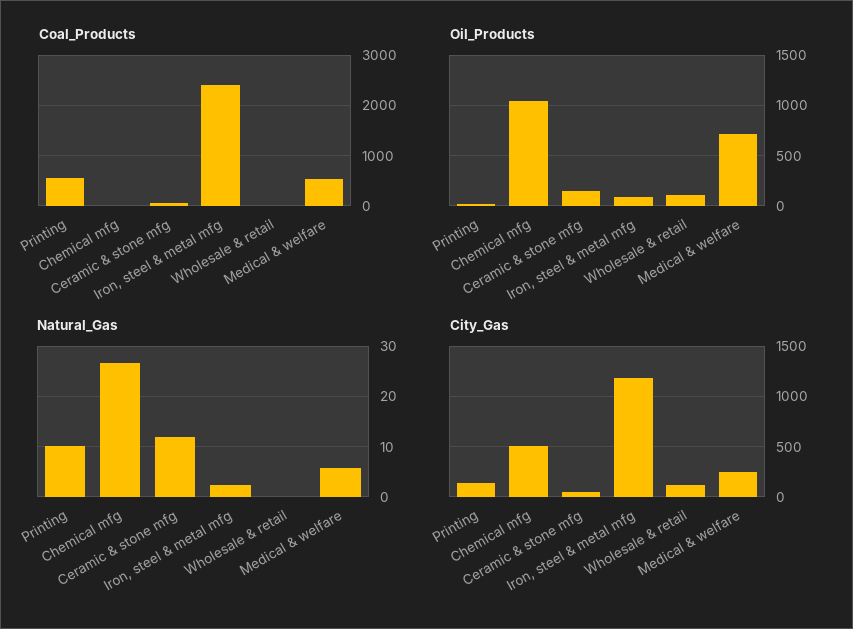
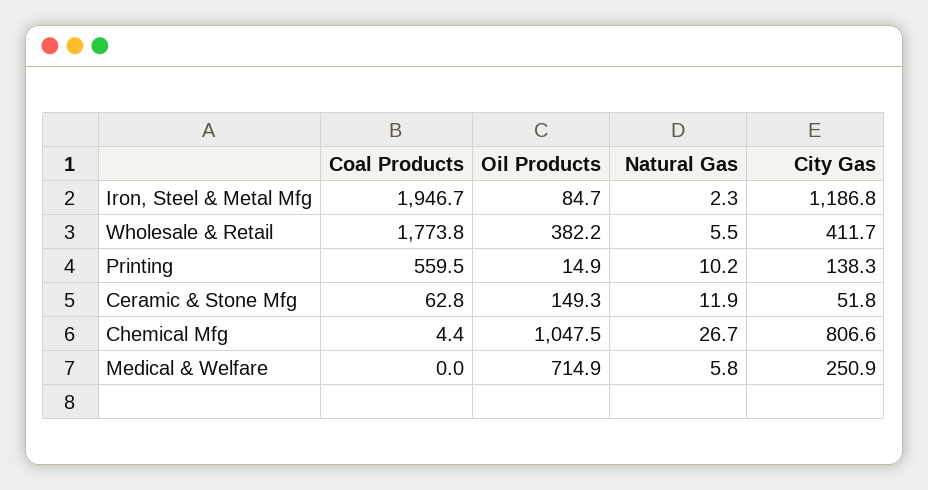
  {
    "Coal_Products": {
      "Printing": 559.5,
      "Chemical mfg": 4.4,
      "Ceramic & stone mfg": 62.8,
-     "Iron, steel & metal mfg": 2400,
+     "Iron, steel & metal mfg": 1946.7,
-     "Wholesale & retail": 0,
+     "Wholesale & retail": 1773.8,
-     "Medical & welfare": 600
+     "Medical & welfare": 0
    },
    "Oil_Products": {
      "Printing": 14.9,
      "Chemical mfg": 1047.5,
      "Ceramic & stone mfg": 149.3,
      "Iron, steel & metal mfg": 84.7,
-     "Wholesale & retail": 100,
+     "Wholesale & retail": 382.2,
      "Medical & welfare": 714.9
    },
    "Natural_Gas": {
      "Printing": 10.2,
      "Chemical mfg": 26.7,
      "Ceramic & stone mfg": 11.9,
      "Iron, steel & metal mfg": 2.3,
-     "Wholesale & retail": 0,
+     "Wholesale & retail": 5.5,
      "Medical & welfare": 5.8
    },
    "City_Gas": {
      "Printing": 138.3,
-     "Chemical mfg": 500,
+     "Chemical mfg": 806.6,
      "Ceramic & stone mfg": 51.8,
      "Iron, steel & metal mfg": 1186.8,
-     "Wholesale & retail": 100,
+     "Wholesale & retail": 411.7,
      "Medical & welfare": 250.9
    }
  }

